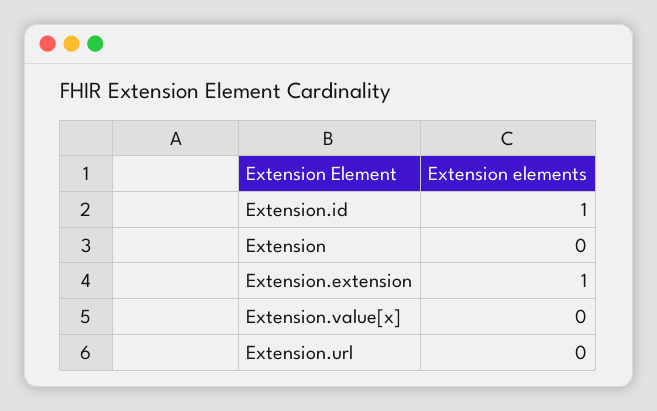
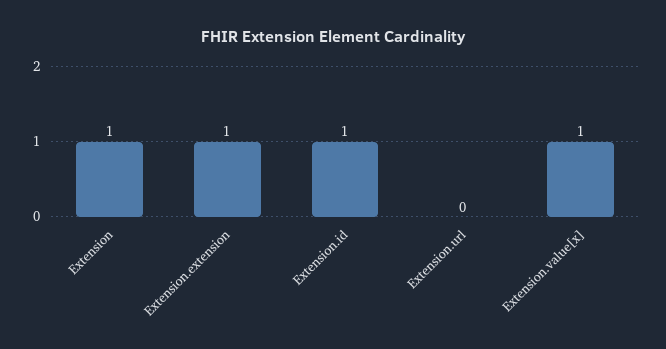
  {
    "Extension.id": 1,
-   "Extension": 0,
+   "Extension": 1,
    "Extension.extension": 1,
-   "Extension.value[x]": 0,
+   "Extension.value[x]": 1,
    "Extension.url": 0
  }

